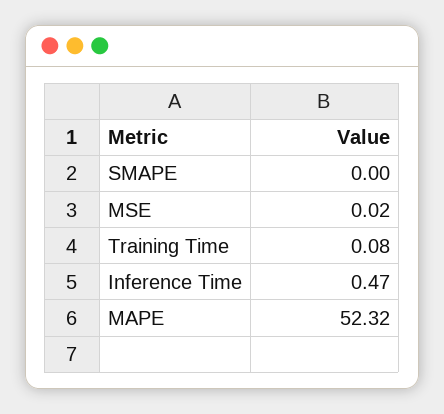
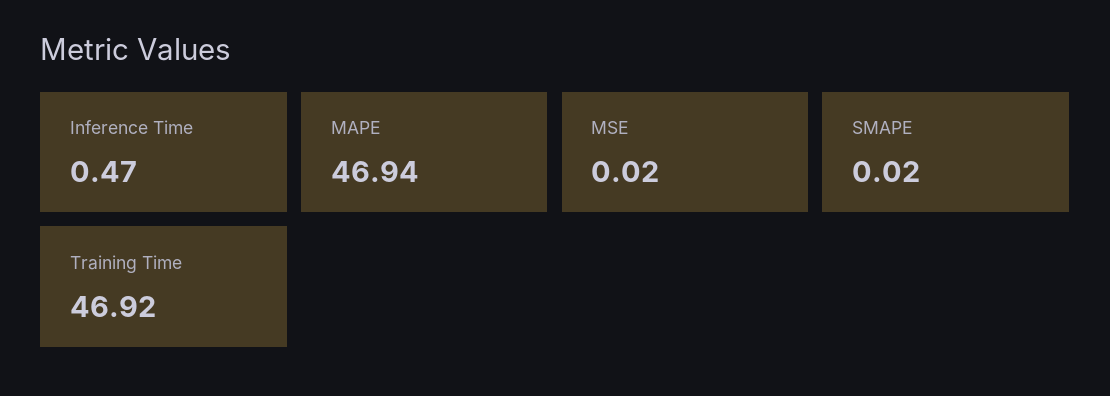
  {
-   "SMAPE": 0,
+   "SMAPE": 0.02,
    "MSE": 0.02,
-   "Training Time": 0.08,
+   "Training Time": 46.92,
    "Inference Time": 0.47,
-   "MAPE": 52.32
+   "MAPE": 46.94
  }

